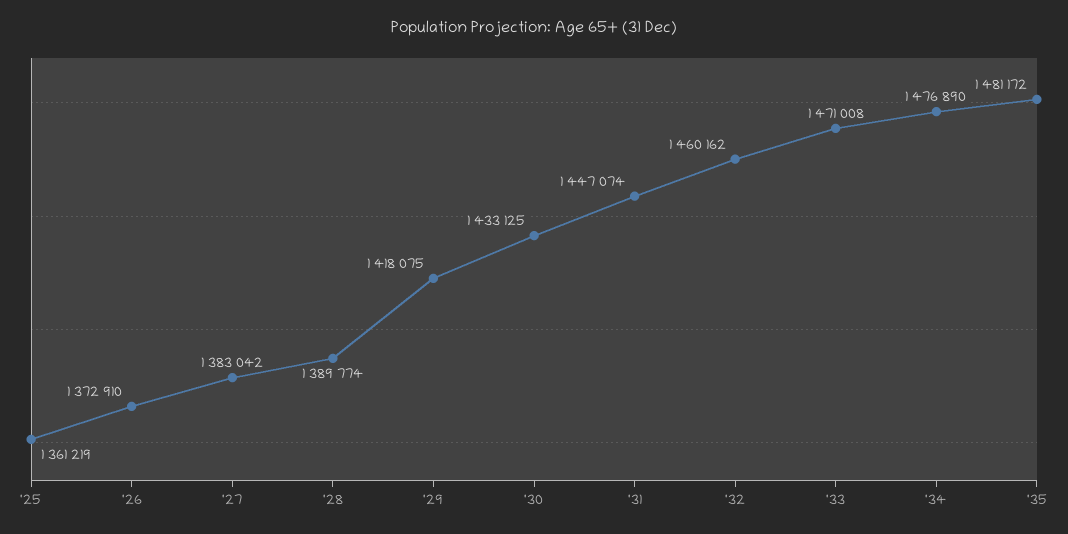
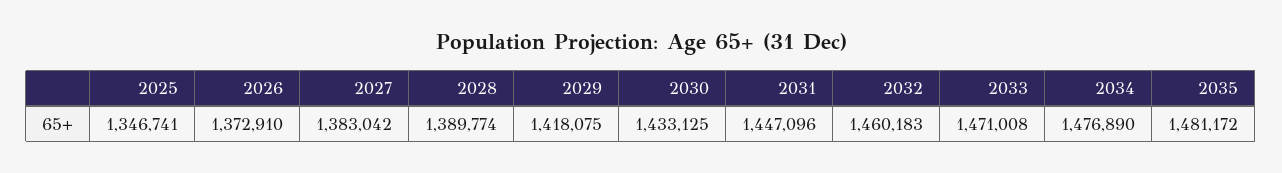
  {
-   "'25": 1361219,
+   "'25": 1346741,
    "'26": 1372910,
    "'27": 1383042,
    "'28": 1389774,
    "'29": 1418075,
    "'30": 1433125,
-   "'31": 1447074,
+   "'31": 1447096,
-   "'32": 1460162,
+   "'32": 1460183,
    "'33": 1471008,
    "'34": 1476890,
    "'35": 1481172
  }

